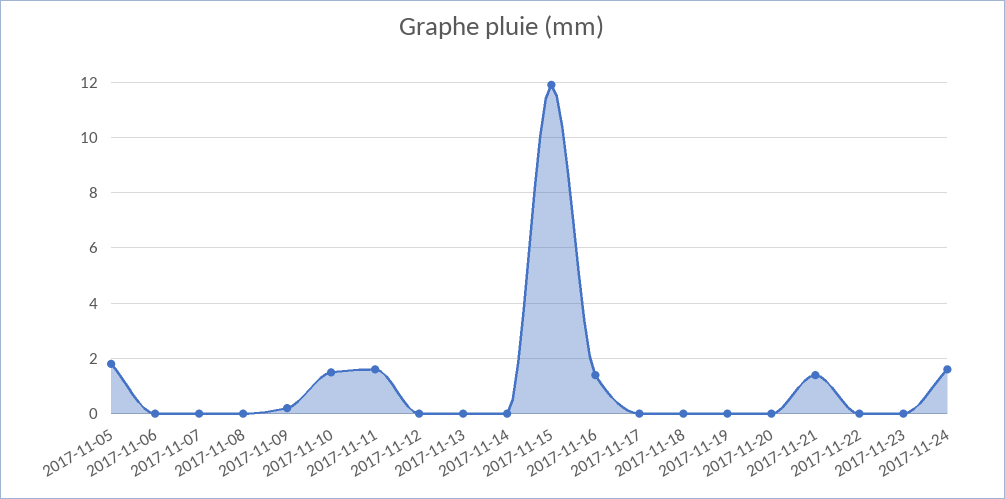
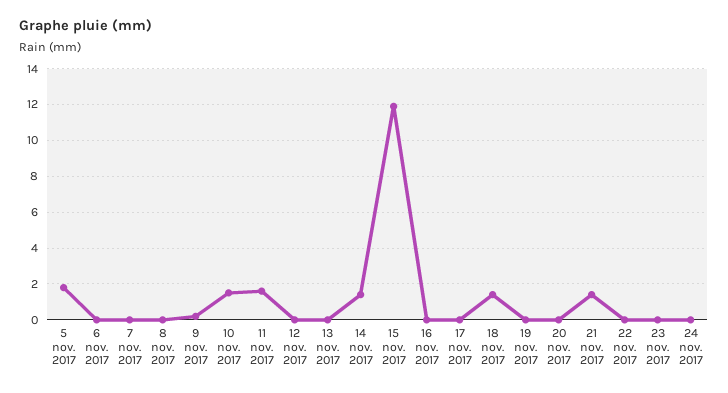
  {
    "2017-11-05": 2,
    "2017-11-06": 0,
    "2017-11-07": 0,
    "2017-11-08": 0,
    "2017-11-09": 0,
    "2017-11-10": 1.5,
    "2017-11-11": 1.5,
    "2017-11-12": 0,
    "2017-11-13": 0,
-   "2017-11-14": 0,
+   "2017-11-14": 1.5,
    "2017-11-15": 12,
-   "2017-11-16": 1.5,
+   "2017-11-16": 0,
    "2017-11-17": 0,
-   "2017-11-18": 0,
+   "2017-11-18": 1.5,
    "2017-11-19": 0,
    "2017-11-20": 0,
    "2017-11-21": 1.5,
    "2017-11-22": 0,
    "2017-11-23": 0,
-   "2017-11-24": 1.5
+   "2017-11-24": 0
  }

